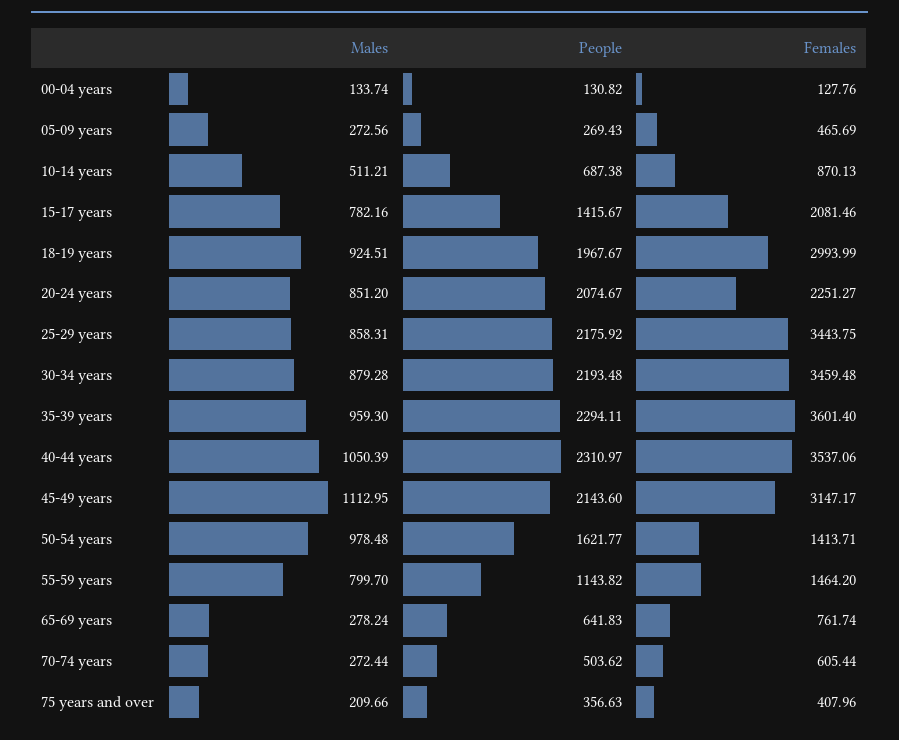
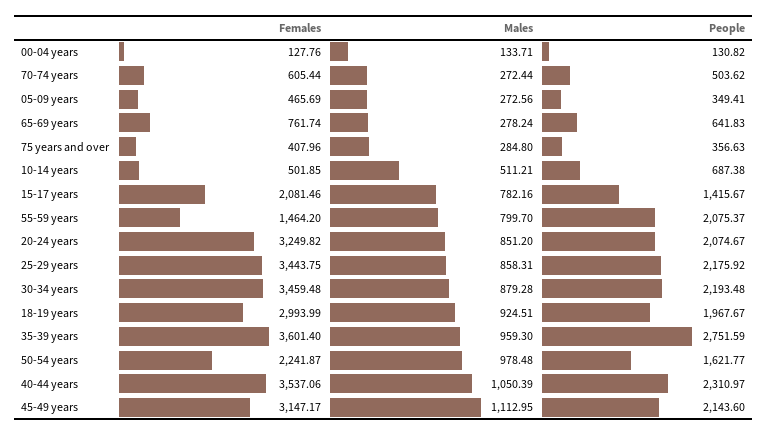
  {
    "Males": {
-     "00-04 years": 133.74,
+     "00-04 years": 133.71,
      "05-09 years": 272.56,
      "10-14 years": 511.21,
      "15-17 years": 782.16,
      "18-19 years": 924.51,
      "20-24 years": 851.2,
      "25-29 years": 858.31,
      "30-34 years": 879.28,
      "35-39 years": 959.3,
      "40-44 years": 1050.39,
      "45-49 years": 1112.95,
      "50-54 years": 978.48,
      "55-59 years": 799.7,
      "65-69 years": 278.24,
      "70-74 years": 272.44,
-     "75 years and over": 209.66
+     "75 years and over": 284.8
    },
    "People": {
      "00-04 years": 130.82,
-     "05-09 years": 269.43,
+     "05-09 years": 349.41,
      "10-14 years": 687.38,
      "15-17 years": 1415.67,
      "18-19 years": 1967.67,
      "20-24 years": 2074.67,
      "25-29 years": 2175.92,
      "30-34 years": 2193.48,
-     "35-39 years": 2294.11,
+     "35-39 years": 2751.59,
      "40-44 years": 2310.97,
      "45-49 years": 2143.6,
      "50-54 years": 1621.77,
-     "55-59 years": 1143.82,
+     "55-59 years": 2075.37,
      "65-69 years": 641.83,
      "70-74 years": 503.62,
      "75 years and over": 356.63
    },
    "Females": {
      "00-04 years": 127.76,
      "05-09 years": 465.69,
-     "10-14 years": 870.13,
+     "10-14 years": 501.85,
      "15-17 years": 2081.46,
      "18-19 years": 2993.99,
-     "20-24 years": 2251.27,
+     "20-24 years": 3249.82,
      "25-29 years": 3443.75,
      "30-34 years": 3459.48,
      "35-39 years": 3601.4,
      "40-44 years": 3537.06,
      "45-49 years": 3147.17,
-     "50-54 years": 1413.71,
+     "50-54 years": 2241.87,
      "55-59 years": 1464.2,
      "65-69 years": 761.74,
      "70-74 years": 605.44,
      "75 years and over": 407.96
    }
  }

